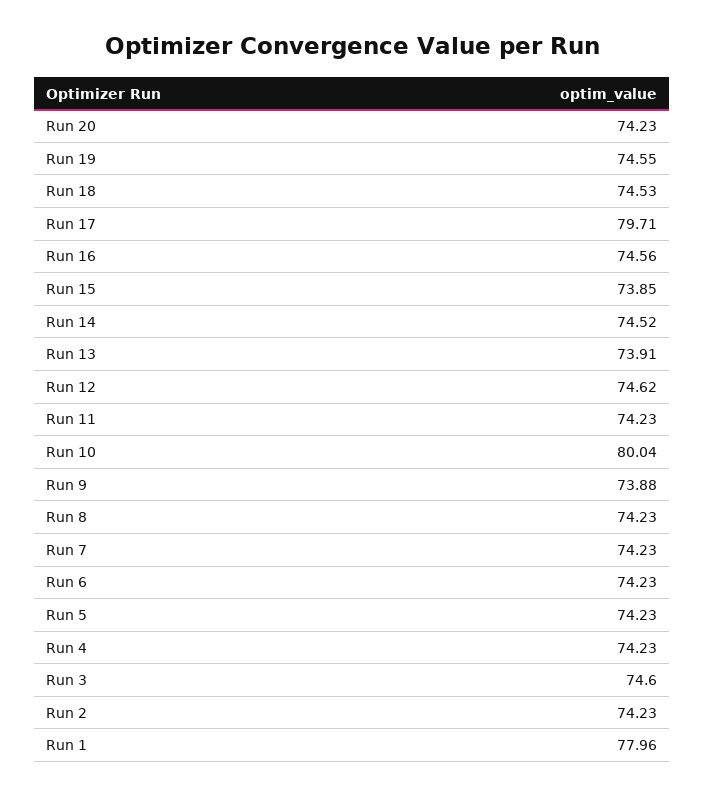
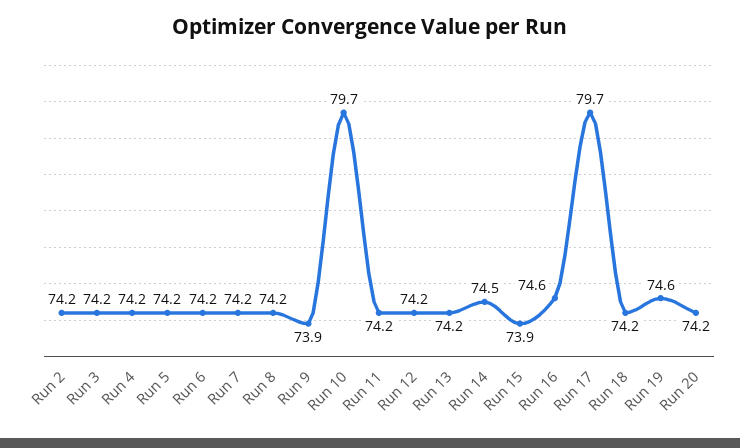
  {
    "Run 20": 74.23,
    "Run 19": 74.55,
-   "Run 18": 74.53,
+   "Run 18": 74.2,
    "Run 17": 79.71,
    "Run 16": 74.56,
    "Run 15": 73.85,
    "Run 14": 74.52,
-   "Run 13": 73.91,
+   "Run 13": 74.2,
-   "Run 12": 74.62,
+   "Run 12": 74.2,
    "Run 11": 74.23,
-   "Run 10": 80.04,
+   "Run 10": 79.7,
    "Run 9": 73.88,
    "Run 8": 74.23,
    "Run 7": 74.23,
    "Run 6": 74.23,
    "Run 5": 74.23,
    "Run 4": 74.23,
-   "Run 3": 74.6,
+   "Run 3": 74.2,
-   "Run 2": 74.23,
+   "Run 2": 74.23
-   "Run 1": 77.96
  }

